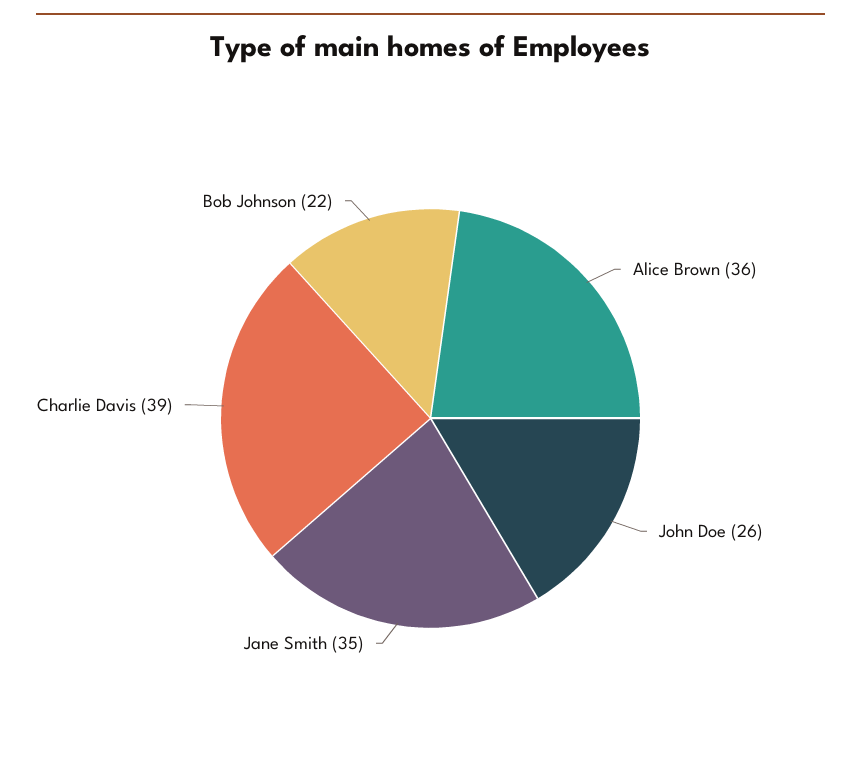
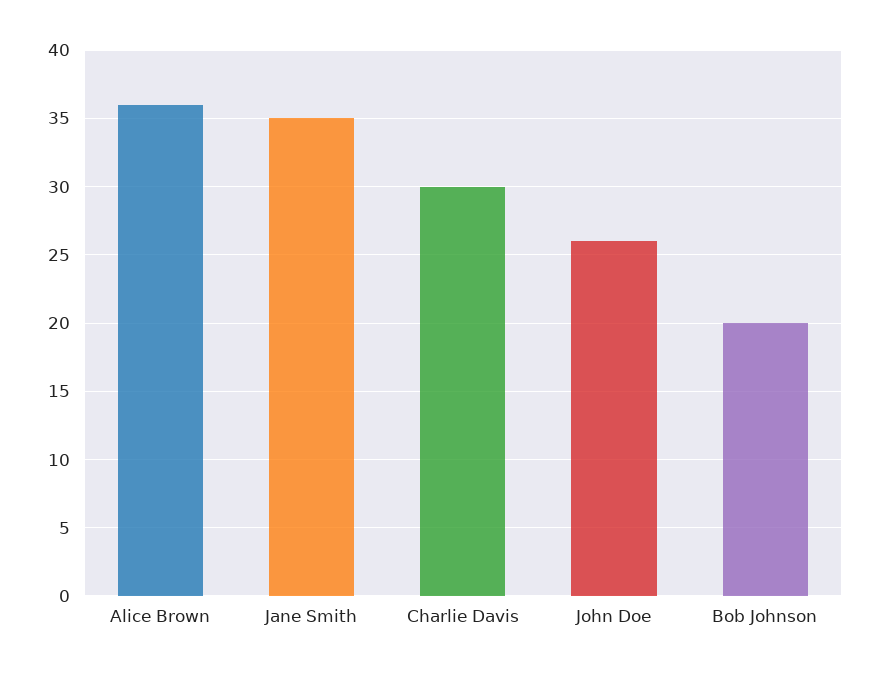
  {
    "Alice Brown": 36,
    "John Doe": 26,
    "Jane Smith": 35,
-   "Charlie Davis": 39,
+   "Charlie Davis": 30,
-   "Bob Johnson": 22
+   "Bob Johnson": 20
  }

